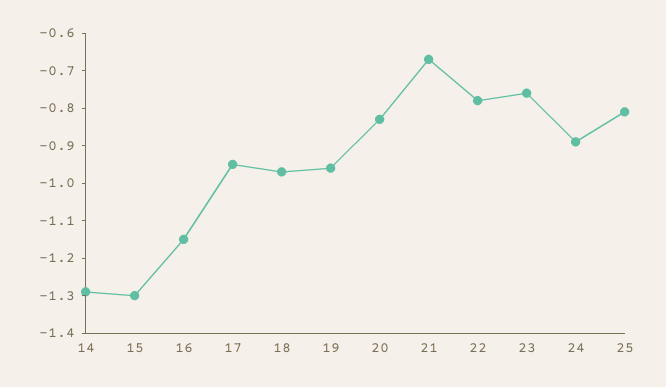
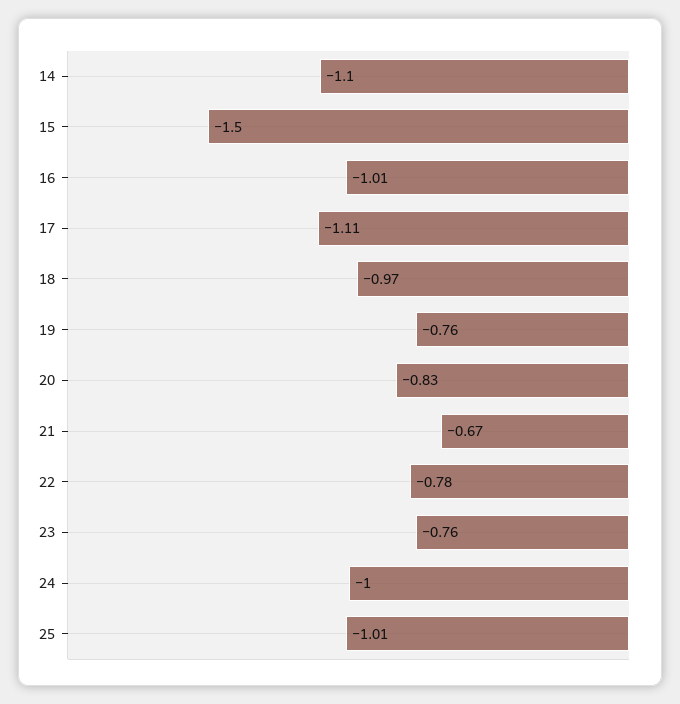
  {
-   "14": -1.3,
+   "14": -1.1,
-   "15": -1.3,
+   "15": -1.5,
-   "16": -1.15,
+   "16": -1.01,
-   "17": -0.95,
+   "17": -1.11,
    "18": -0.97,
-   "19": -0.95,
+   "19": -0.76,
    "20": -0.83,
    "21": -0.67,
    "22": -0.78,
    "23": -0.76,
-   "24": -0.9,
+   "24": -1,
-   "25": -0.8
+   "25": -1.01
  }

